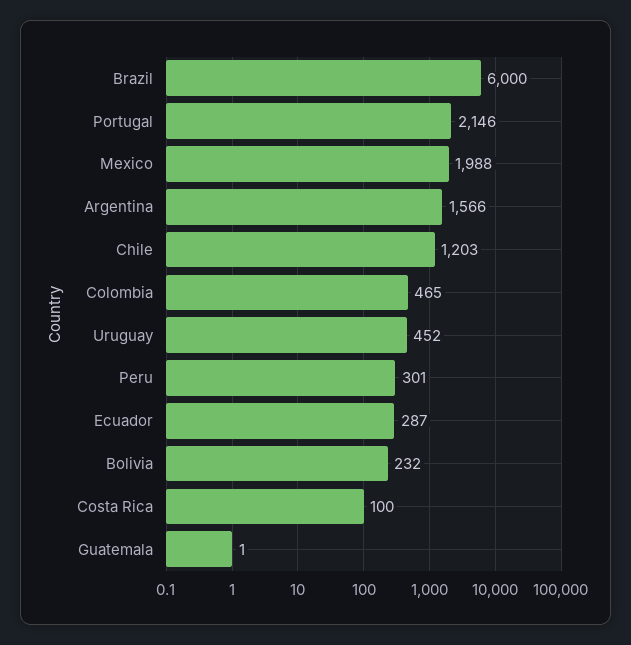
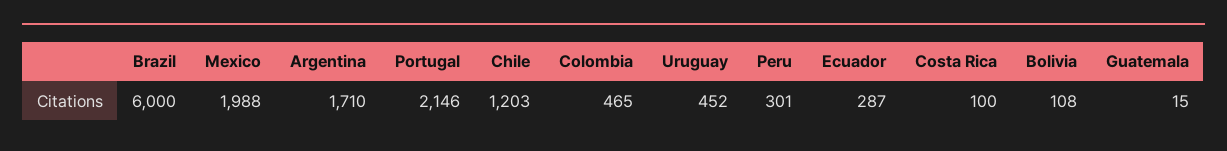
  {
    "Brazil": 6000,
    "Portugal": 2146,
    "Mexico": 1988,
-   "Argentina": 1566,
+   "Argentina": 1710,
    "Chile": 1203,
    "Colombia": 465,
    "Uruguay": 452,
    "Peru": 301,
    "Ecuador": 287,
-   "Bolivia": 232,
+   "Bolivia": 108,
    "Costa Rica": 100,
-   "Guatemala": 1
+   "Guatemala": 15
  }

